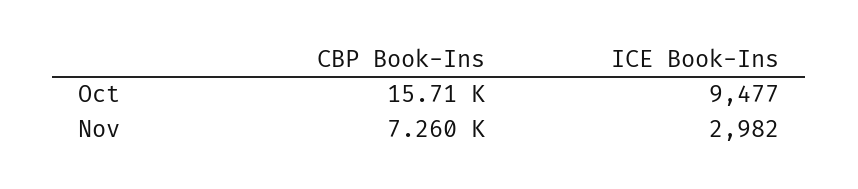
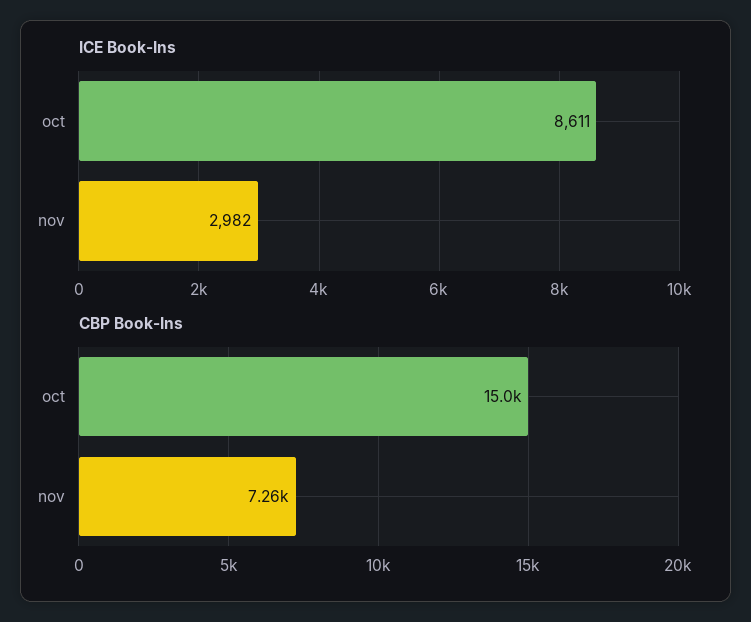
  {
    "CBP Book-Ins": {
-     "Oct": 15710,
+     "Oct": 15000,
      "Nov": 7260
    },
    "ICE Book-Ins": {
-     "Oct": 9477,
+     "Oct": 8611,
      "Nov": 2982
    }
  }

